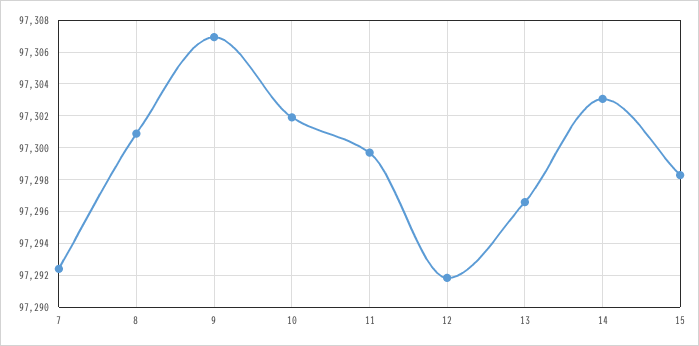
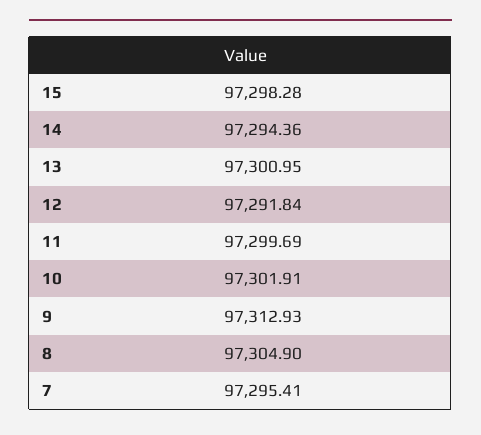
  {
-   "7": 97292.5,
+   "7": 97295.41,
-   "8": 97301,
+   "8": 97304.9,
-   "9": 97307,
+   "9": 97312.93,
    "10": 97301.91,
    "11": 97299.69,
    "12": 97291.84,
-   "13": 97296.5,
+   "13": 97300.95,
-   "14": 97303,
+   "14": 97294.36,
    "15": 97298.28
  }

